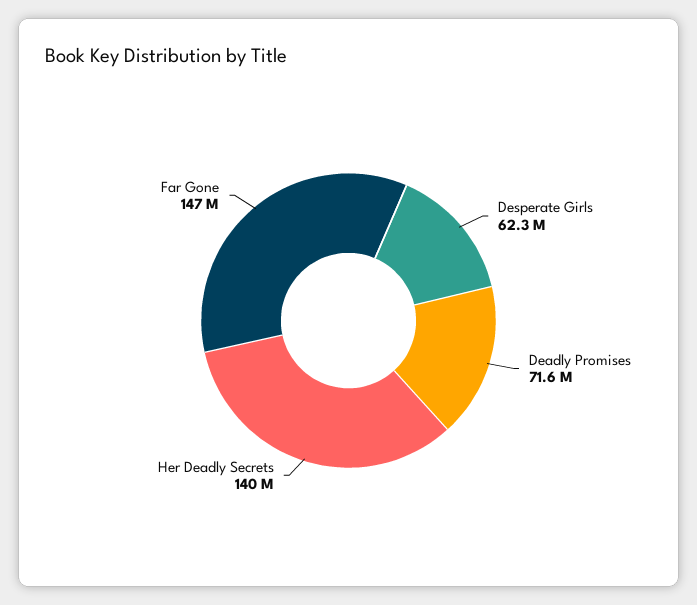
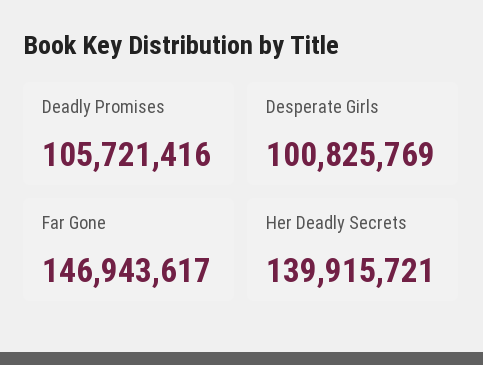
  {
-   "Desperate Girls": 62300000,
+   "Desperate Girls": 100825769,
-   "Deadly Promises": 71600000,
+   "Deadly Promises": 105721416,
    "Her Deadly Secrets": 139915721,
    "Far Gone": 146943617
  }

